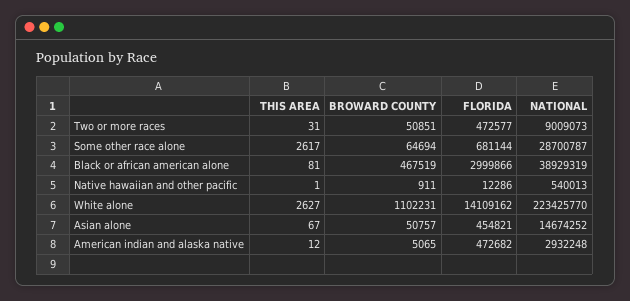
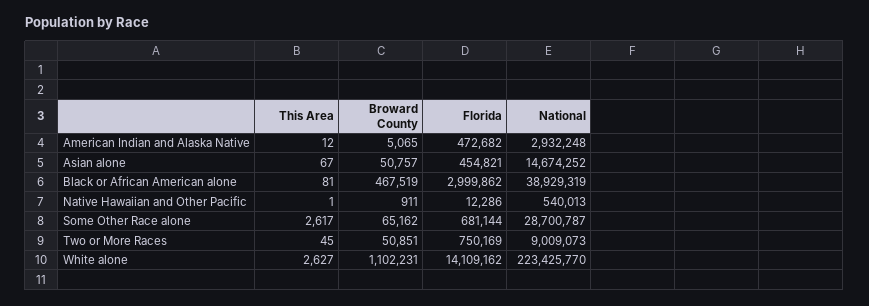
  {
    "THIS AREA": {
-     "Two or more races": 31,
+     "Two or more races": 45,
      "Some other race alone": 2617,
      "Black or african american alone": 81,
      "Native hawaiian and other pacific": 1,
      "White alone": 2627,
      "Asian alone": 67,
      "American indian and alaska native": 12
    },
    "BROWARD COUNTY": {
      "Two or more races": 50851,
-     "Some other race alone": 64694,
+     "Some other race alone": 65162,
      "Black or african american alone": 467519,
      "Native hawaiian and other pacific": 911,
      "White alone": 1102231,
      "Asian alone": 50757,
      "American indian and alaska native": 5065
    },
    "FLORIDA": {
-     "Two or more races": 472577,
+     "Two or more races": 750169,
      "Some other race alone": 681144,
-     "Black or african american alone": 2999866,
+     "Black or african american alone": 2999862,
      "Native hawaiian and other pacific": 12286,
      "White alone": 14109162,
      "Asian alone": 454821,
      "American indian and alaska native": 472682
    },
    "NATIONAL": {
      "Two or more races": 9009073,
      "Some other race alone": 28700787,
      "Black or african american alone": 38929319,
      "Native hawaiian and other pacific": 540013,
      "White alone": 223425770,
      "Asian alone": 14674252,
      "American indian and alaska native": 2932248
    }
  }

